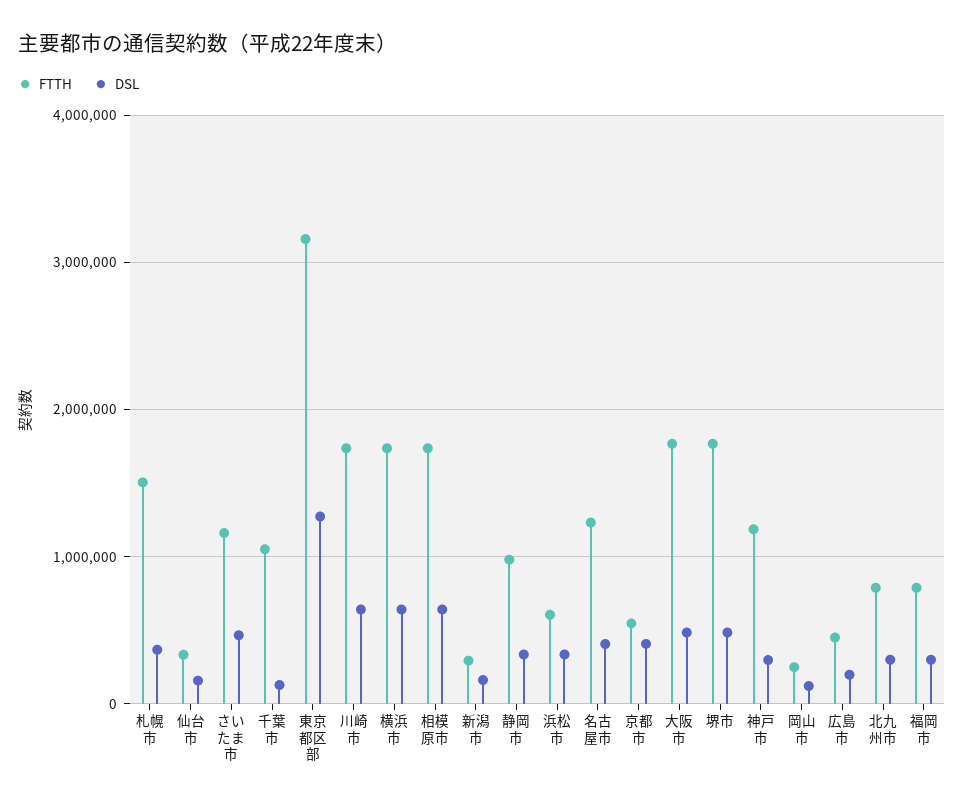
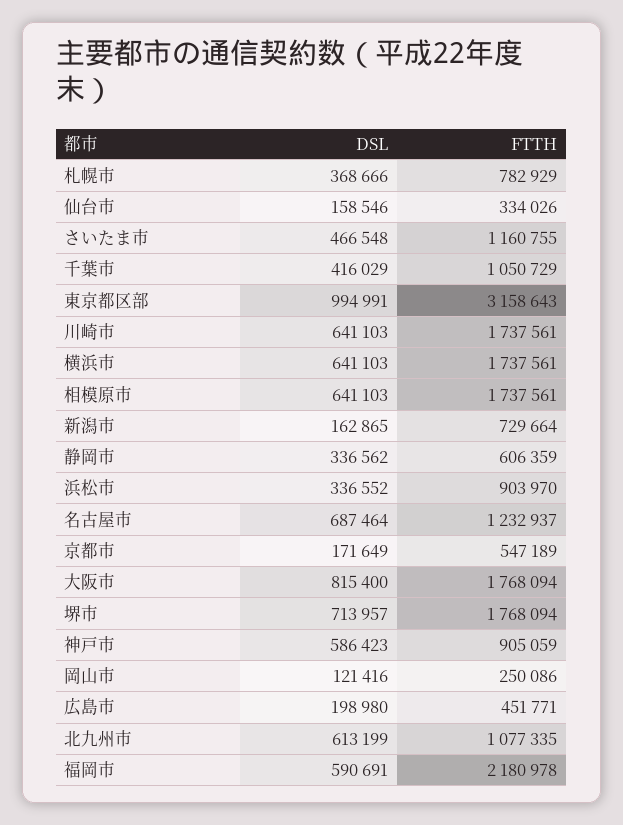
  {
    "FTTH": {
-     "札幌市": 1500000,
+     "札幌市": 782929,
      "仙台市": 334026,
      "さいたま市": 1160755,
      "千葉市": 1050729,
      "東京都区部": 3158643,
      "川崎市": 1737561,
      "横浜市": 1737561,
      "相模原市": 1737561,
-     "新潟市": 300000,
+     "新潟市": 729664,
-     "静岡市": 1000000,
+     "静岡市": 606359,
-     "浜松市": 600000,
+     "浜松市": 903970,
      "名古屋市": 1232937,
      "京都市": 547189,
      "大阪市": 1768094,
      "堺市": 1768094,
-     "神戸市": 1200000,
+     "神戸市": 905059,
      "岡山市": 250086,
      "広島市": 451771,
-     "北九州市": 800000,
+     "北九州市": 1077335,
-     "福岡市": 800000
+     "福岡市": 2180978
    },
    "DSL": {
      "札幌市": 368666,
      "仙台市": 158546,
      "さいたま市": 466548,
-     "千葉市": 100000,
+     "千葉市": 416029,
-     "東京都区部": 1300000,
+     "東京都区部": 994991,
      "川崎市": 641103,
      "横浜市": 641103,
      "相模原市": 641103,
      "新潟市": 162865,
      "静岡市": 336562,
      "浜松市": 336552,
-     "名古屋市": 400000,
+     "名古屋市": 687464,
-     "京都市": 400000,
+     "京都市": 171649,
-     "大阪市": 500000,
+     "大阪市": 815400,
-     "堺市": 500000,
+     "堺市": 713957,
-     "神戸市": 300000,
+     "神戸市": 586423,
      "岡山市": 121416,
      "広島市": 198980,
-     "北九州市": 300000,
+     "北九州市": 613199,
-     "福岡市": 300000
+     "福岡市": 590691
    }
  }

